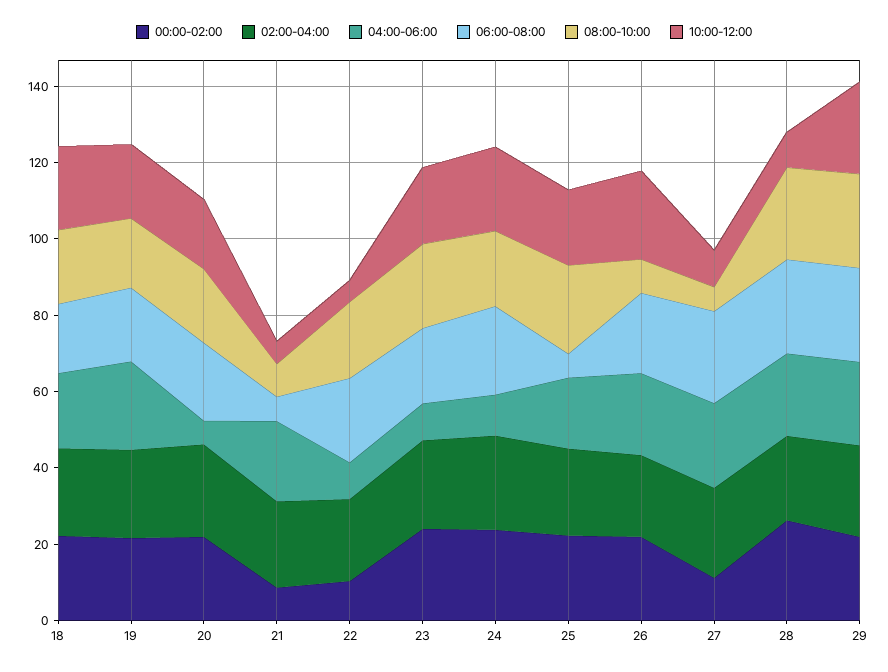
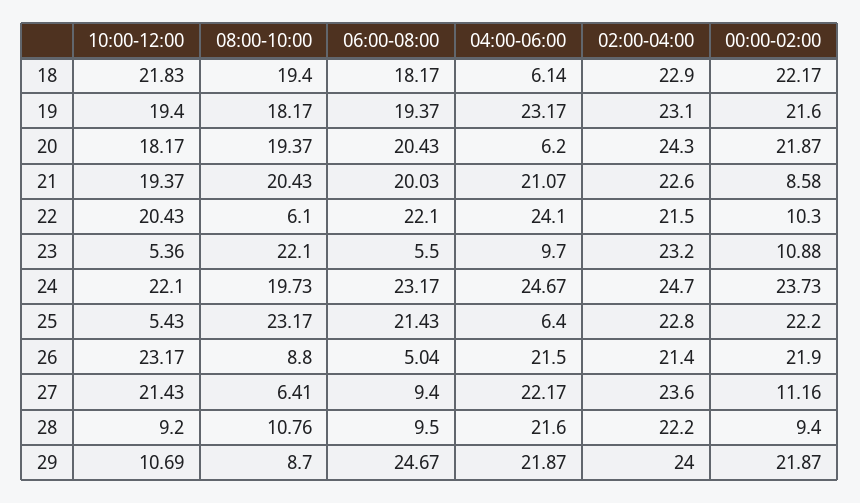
  {
    "00:00-02:00": {
      "18": 22.17,
      "19": 21.6,
      "20": 21.87,
      "21": 8.58,
      "22": 10.3,
-     "23": 25,
+     "23": 10.88,
      "24": 23.73,
      "25": 22.2,
      "26": 21.9,
      "27": 11.16,
-     "28": 25,
+     "28": 9.4,
      "29": 21.87
    },
    "02:00-04:00": {
      "18": 22.9,
      "19": 23.1,
      "20": 24.3,
      "21": 22.6,
      "22": 21.5,
      "23": 23.2,
      "24": 24.7,
      "25": 22.8,
      "26": 21.4,
      "27": 23.6,
      "28": 22.2,
      "29": 24
    },
    "04:00-06:00": {
-     "18": 20,
+     "18": 6.14,
      "19": 23.17,
      "20": 6.2,
      "21": 21.07,
-     "22": 10,
+     "22": 24.1,
      "23": 9.7,
-     "24": 10,
+     "24": 24.67,
-     "25": 20,
+     "25": 6.4,
      "26": 21.5,
      "27": 22.17,
      "28": 21.6,
      "29": 21.87
    },
    "06:00-08:00": {
      "18": 18.17,
      "19": 19.37,
      "20": 20.43,
-     "21": 5,
+     "21": 20.03,
      "22": 22.1,
-     "23": 20,
+     "23": 5.5,
      "24": 23.17,
-     "25": 5,
+     "25": 21.43,
-     "26": 20,
+     "26": 5.04,
-     "27": 25,
+     "27": 9.4,
-     "28": 25,
+     "28": 9.5,
      "29": 24.67
    },
    "08:00-10:00": {
      "18": 19.4,
      "19": 18.17,
      "20": 19.37,
-     "21": 10,
+     "21": 20.43,
-     "22": 20,
+     "22": 6.1,
      "23": 22.1,
      "24": 19.73,
      "25": 23.17,
      "26": 8.8,
      "27": 6.41,
-     "28": 25,
+     "28": 10.76,
-     "29": 25
+     "29": 8.7
    },
    "10:00-12:00": {
      "18": 21.83,
      "19": 19.4,
      "20": 18.17,
-     "21": 5,
+     "21": 19.37,
-     "22": 5,
+     "22": 20.43,
-     "23": 20,
+     "23": 5.36,
      "24": 22.1,
-     "25": 20,
+     "25": 5.43,
      "26": 23.17,
-     "27": 10,
+     "27": 21.43,
      "28": 9.2,
-     "29": 25
+     "29": 10.69
    }
  }

